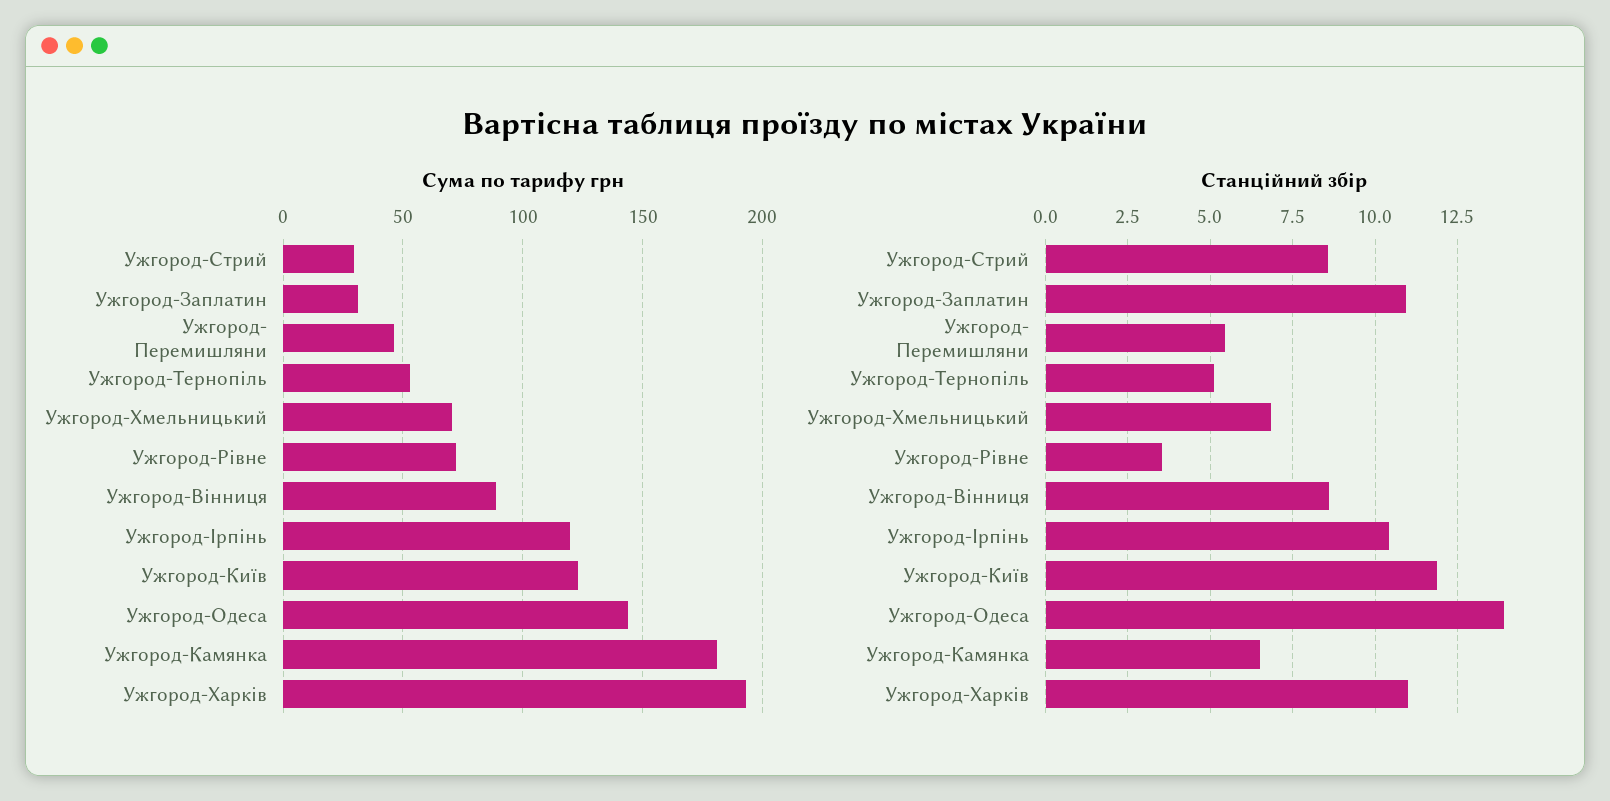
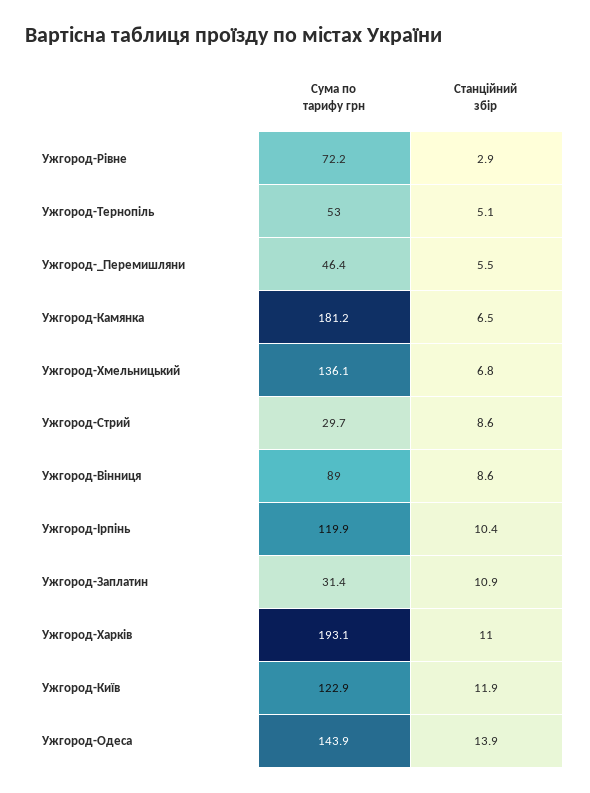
  {
    "Сума по тарифу грн": {
      "Ужгород-Стрий": 29.7,
      "Ужгород-Заплатин": 31.4,
      "Ужгород- Перемишляни": 46.4,
      "Ужгород-Тернопіль": 53,
-     "Ужгород-Хмельницький": 70,
+     "Ужгород-Хмельницький": 136.1,
      "Ужгород-Рівне": 72.2,
      "Ужгород-Вінниця": 89,
      "Ужгород-Ірпінь": 119.9,
      "Ужгород-Київ": 122.9,
      "Ужгород-Одеса": 143.9,
      "Ужгород-Камянка": 181.2,
      "Ужгород-Харків": 193.1
    },
    "Станційний збір": {
      "Ужгород-Стрий": 8.6,
      "Ужгород-Заплатин": 10.9,
      "Ужгород- Перемишляни": 5.5,
      "Ужгород-Тернопіль": 5.1,
      "Ужгород-Хмельницький": 6.8,
-     "Ужгород-Рівне": 3.5,
+     "Ужгород-Рівне": 2.9,
      "Ужгород-Вінниця": 8.6,
      "Ужгород-Ірпінь": 10.4,
      "Ужгород-Київ": 11.9,
      "Ужгород-Одеса": 13.9,
      "Ужгород-Камянка": 6.5,
      "Ужгород-Харків": 11
    }
  }

